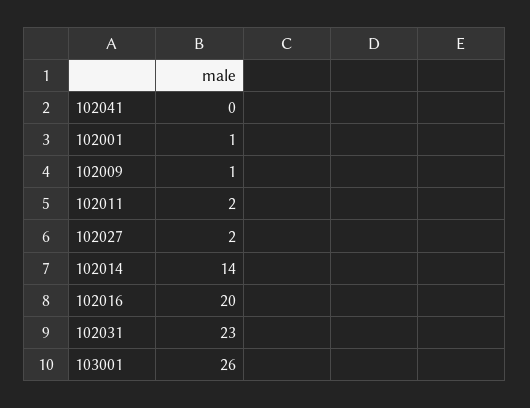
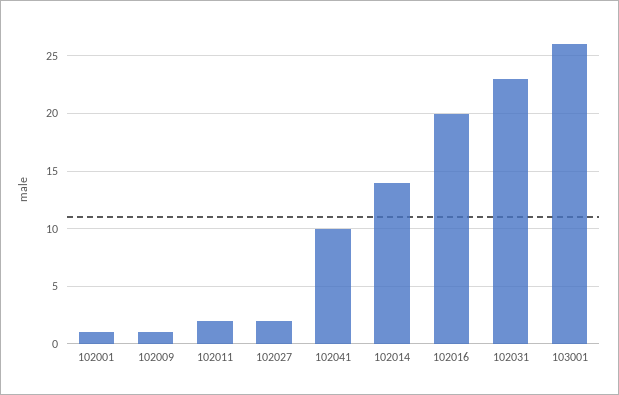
  {
-   "102041": 0,
+   "102041": 10,
    "102001": 1,
    "102009": 1,
    "102011": 2,
    "102027": 2,
    "102014": 14,
    "102016": 20,
    "102031": 23,
    "103001": 26
  }

